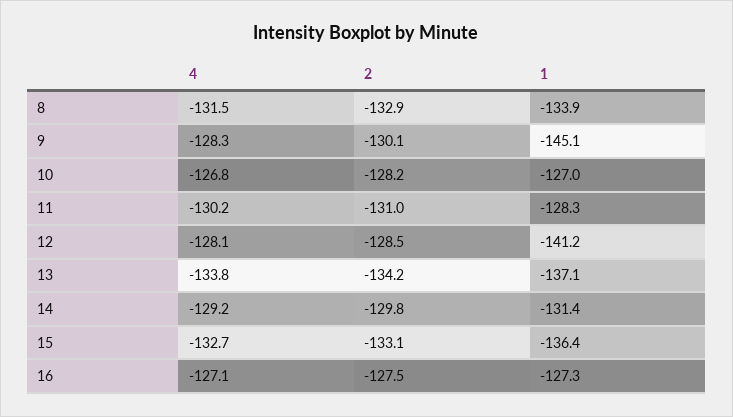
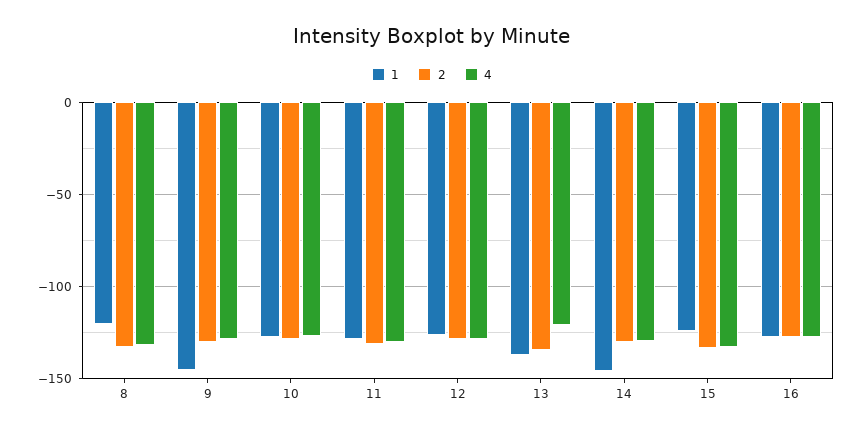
  {
    "4": {
      "8": -131.5,
      "9": -128.3,
      "10": -126.8,
      "11": -130.2,
      "12": -128.1,
-     "13": -133.8,
+     "13": -120,
      "14": -129.2,
      "15": -132.7,
      "16": -127.1
    },
    "2": {
      "8": -132.9,
      "9": -130.1,
      "10": -128.2,
      "11": -131,
      "12": -128.5,
      "13": -134.2,
      "14": -129.8,
      "15": -133.1,
      "16": -127.5
    },
    "1": {
-     "8": -133.9,
+     "8": -120,
      "9": -145.1,
      "10": -127,
      "11": -128.3,
-     "12": -141.2,
+     "12": -125,
      "13": -137.1,
-     "14": -131.4,
+     "14": -145,
-     "15": -136.4,
+     "15": -125,
      "16": -127.3
    }
  }

